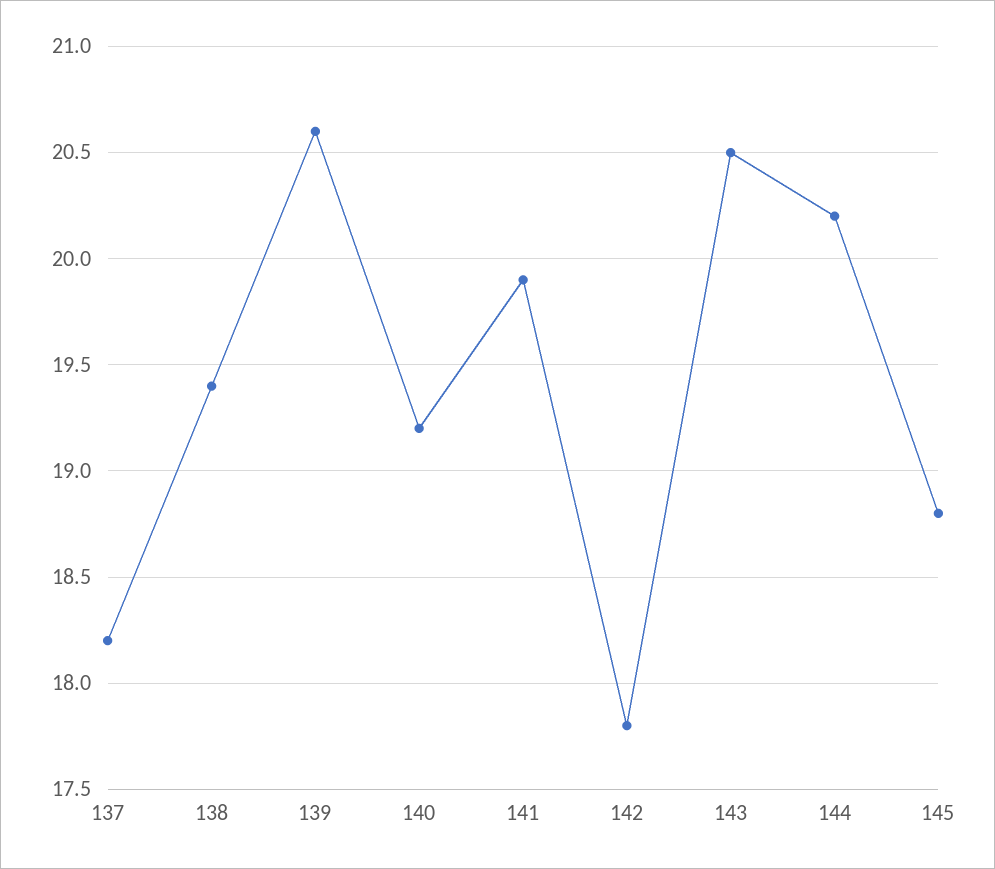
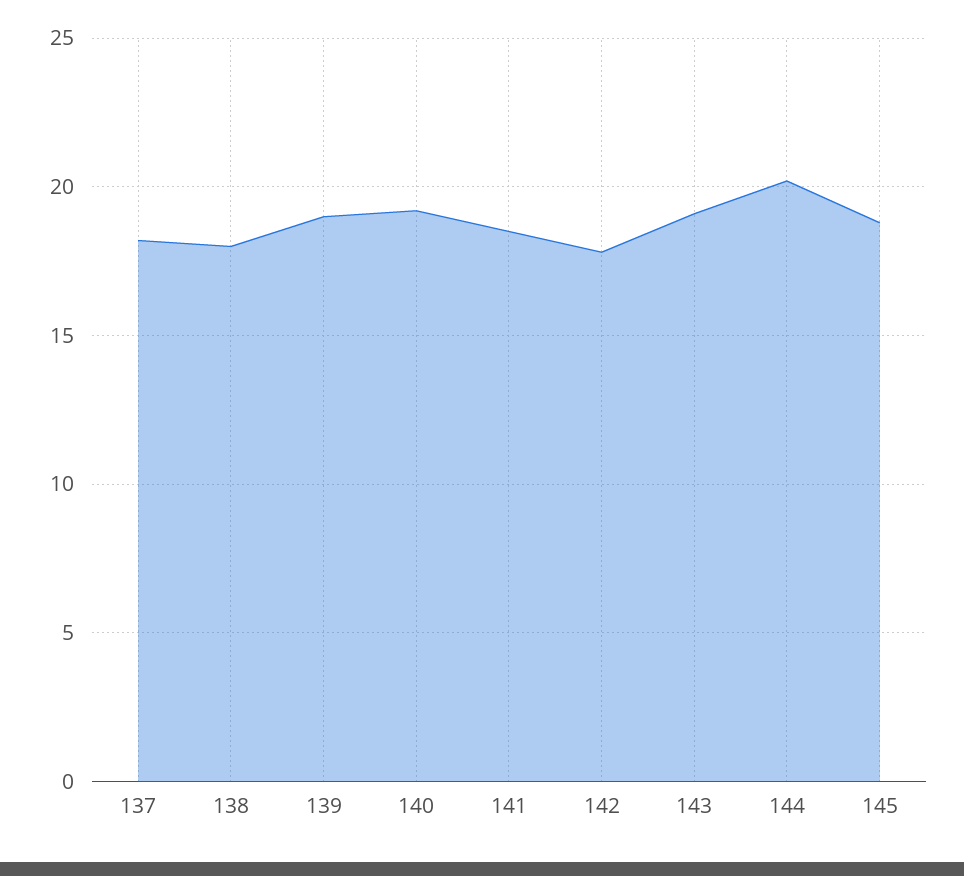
  {
    "137": 18.2,
-   "138": 19.4,
+   "138": 18,
-   "139": 20.6,
+   "139": 19,
    "140": 19.2,
-   "141": 19.9,
+   "141": 18.5,
    "142": 17.8,
-   "143": 20.5,
+   "143": 19,
    "144": 20.2,
    "145": 18.8
  }

